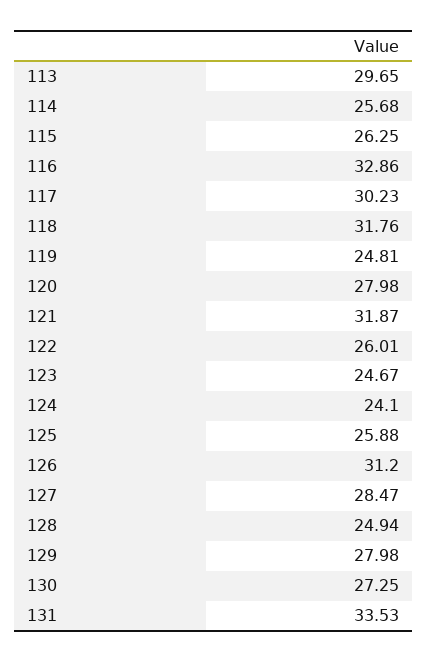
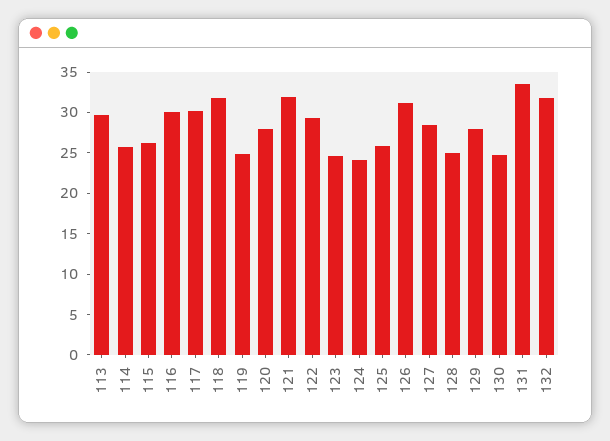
  {
    "113": 29.65,
    "114": 25.68,
    "115": 26.25,
-   "116": 32.86,
+   "116": 30,
    "117": 30.23,
    "118": 31.76,
    "119": 24.81,
    "120": 27.98,
    "121": 31.87,
-   "122": 26.01,
+   "122": 29,
    "123": 24.67,
    "124": 24.1,
    "125": 25.88,
    "126": 31.2,
    "127": 28.47,
    "128": 24.94,
    "129": 27.98,
-   "130": 27.25,
+   "130": 25,
-   "131": 33.53
+   "131": 33.53,
+   "132": 32
  }

